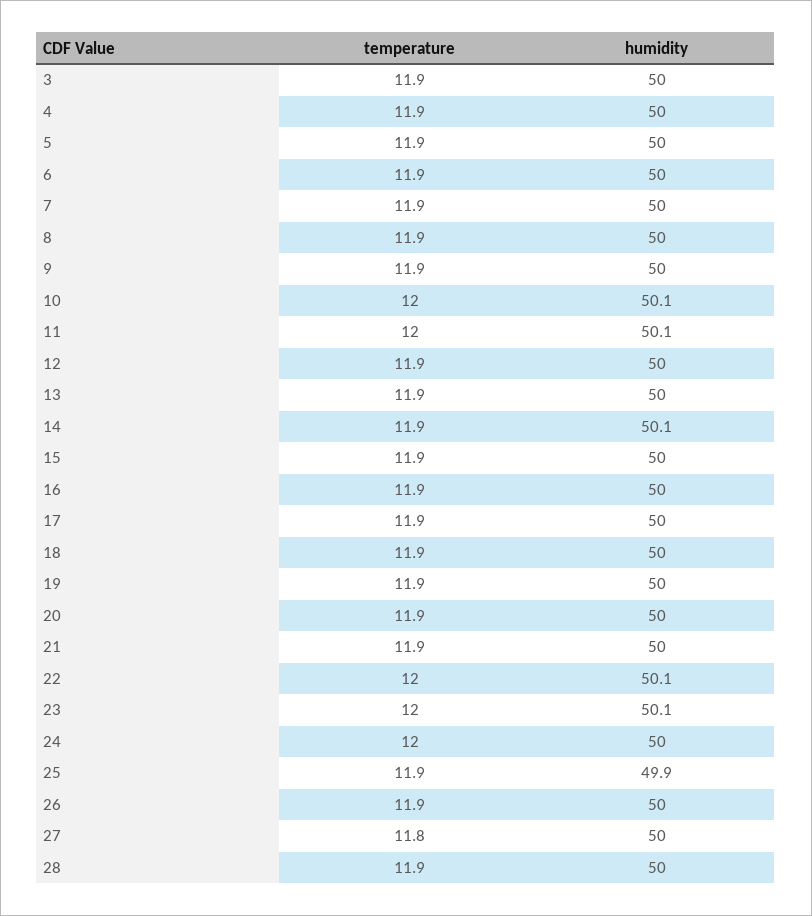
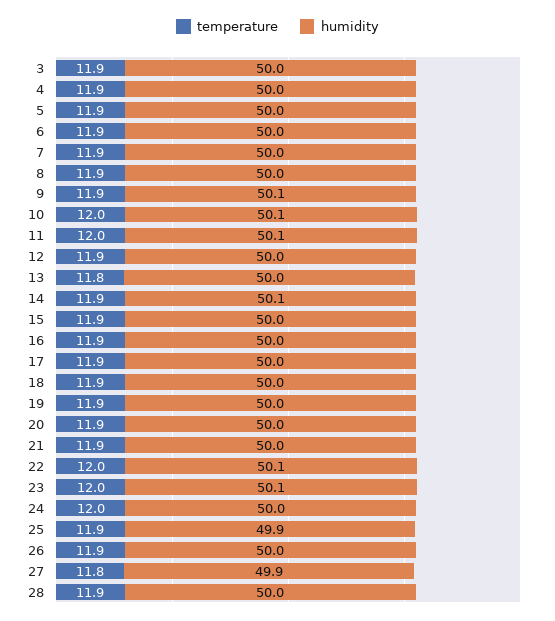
  {
    "temperature": {
      "3": 11.9,
      "4": 11.9,
      "5": 11.9,
      "6": 11.9,
      "7": 11.9,
      "8": 11.9,
      "9": 11.9,
      "10": 12,
      "11": 12,
      "12": 11.9,
-     "13": 11.9,
+     "13": 11.8,
      "14": 11.9,
      "15": 11.9,
      "16": 11.9,
      "17": 11.9,
      "18": 11.9,
      "19": 11.9,
      "20": 11.9,
      "21": 11.9,
      "22": 12,
      "23": 12,
      "24": 12,
      "25": 11.9,
      "26": 11.9,
      "27": 11.8,
      "28": 11.9
    },
    "humidity": {
      "3": 50,
      "4": 50,
      "5": 50,
      "6": 50,
      "7": 50,
      "8": 50,
-     "9": 50,
+     "9": 50.1,
      "10": 50.1,
      "11": 50.1,
      "12": 50,
      "13": 50,
      "14": 50.1,
      "15": 50,
      "16": 50,
      "17": 50,
      "18": 50,
      "19": 50,
      "20": 50,
      "21": 50,
      "22": 50.1,
      "23": 50.1,
      "24": 50,
      "25": 49.9,
      "26": 50,
-     "27": 50,
+     "27": 49.9,
      "28": 50
    }
  }

